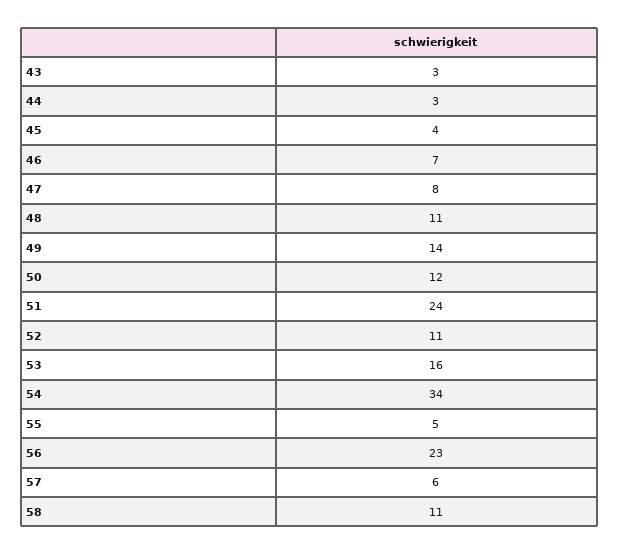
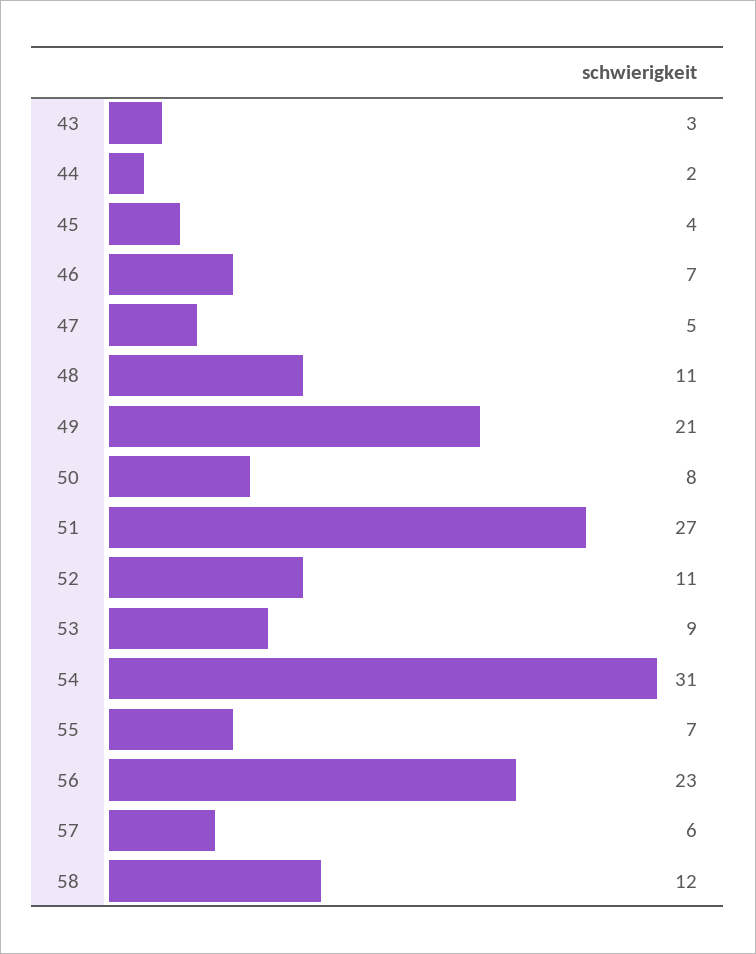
  {
    "43": 3,
-   "44": 3,
+   "44": 2,
    "45": 4,
    "46": 7,
-   "47": 8,
+   "47": 5,
    "48": 11,
-   "49": 14,
+   "49": 21,
-   "50": 12,
+   "50": 8,
-   "51": 24,
+   "51": 27,
    "52": 11,
-   "53": 16,
+   "53": 9,
-   "54": 34,
+   "54": 31,
-   "55": 5,
+   "55": 7,
    "56": 23,
    "57": 6,
-   "58": 11
+   "58": 12
  }

